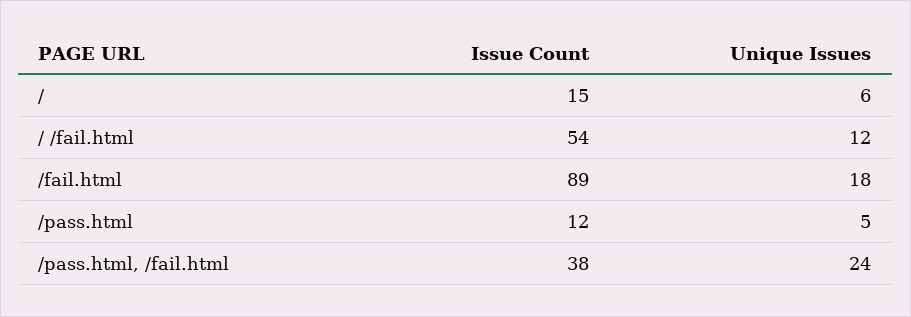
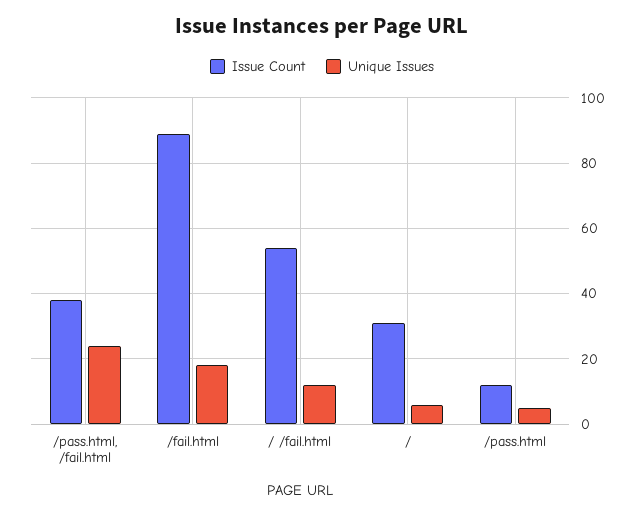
  {
    "Issue Count": {
-     "/": 15,
+     "/": 30,
      "/ /fail.html": 54,
      "/fail.html": 89,
      "/pass.html": 12,
      "/pass.html, /fail.html": 38
    },
    "Unique Issues": {
      "/": 6,
      "/ /fail.html": 12,
      "/fail.html": 18,
      "/pass.html": 5,
      "/pass.html, /fail.html": 24
    }
  }

